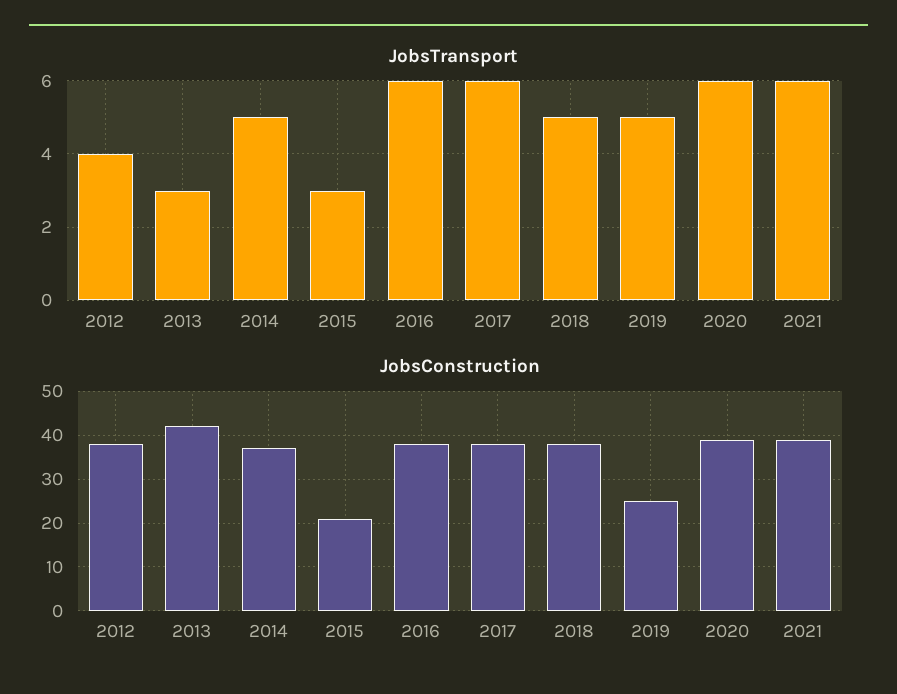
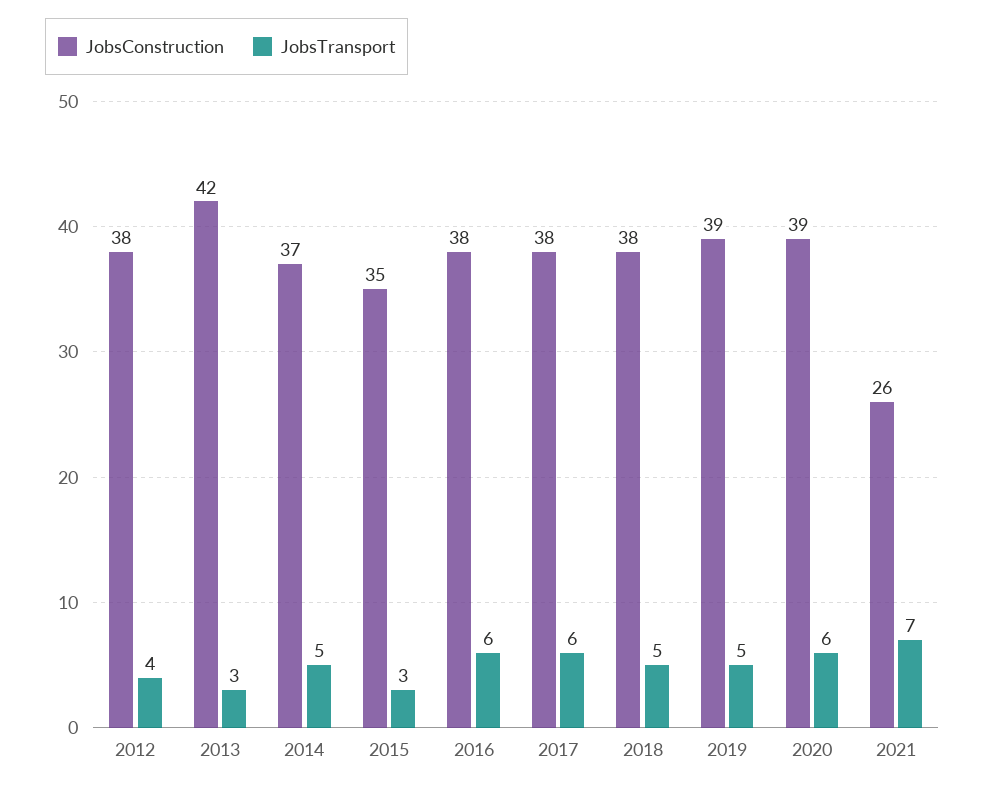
  {
    "JobsTransport": {
      "2012": 4,
      "2013": 3,
      "2014": 5,
      "2015": 3,
      "2016": 6,
      "2017": 6,
      "2018": 5,
      "2019": 5,
      "2020": 6,
-     "2021": 6
+     "2021": 7
    },
    "JobsConstruction": {
      "2012": 38,
      "2013": 42,
      "2014": 37,
-     "2015": 20,
+     "2015": 35,
      "2016": 38,
      "2017": 38,
      "2018": 38,
-     "2019": 25,
+     "2019": 39,
      "2020": 39,
-     "2021": 40
+     "2021": 26
    }
  }

